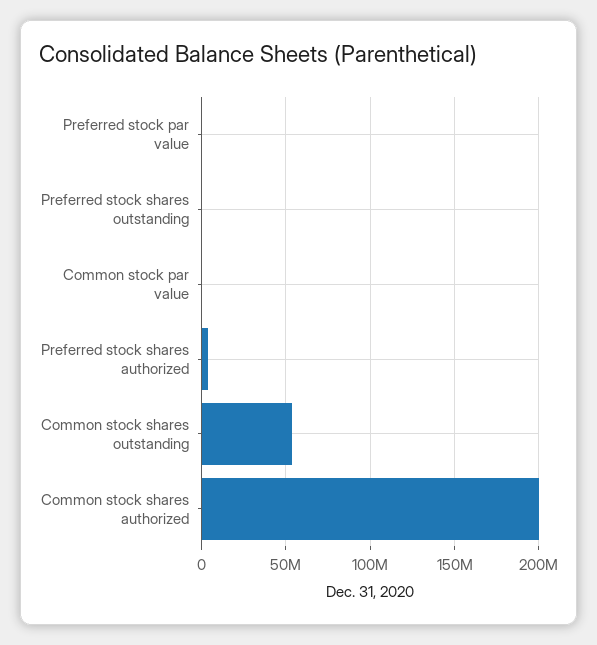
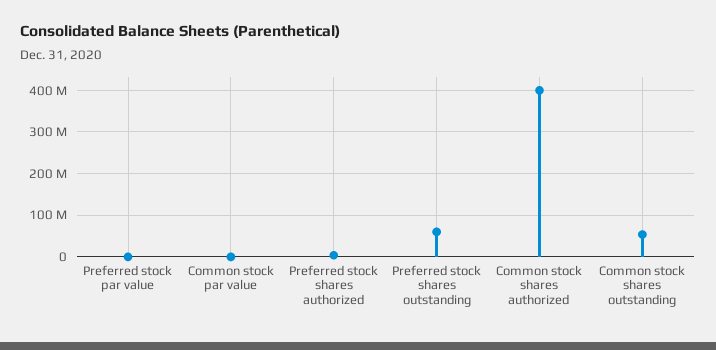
  {
    "Preferred stock par value": 0,
-   "Preferred stock shares outstanding": 0,
+   "Preferred stock shares outstanding": 60000000,
    "Common stock par value": 0,
    "Preferred stock shares authorized": 5000000,
    "Common stock shares outstanding": 55000000,
-   "Common stock shares authorized": 200000000
+   "Common stock shares authorized": 400000000
  }

